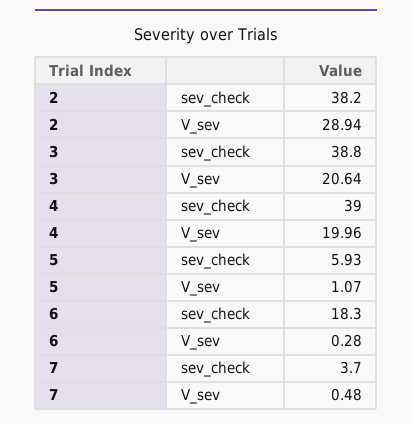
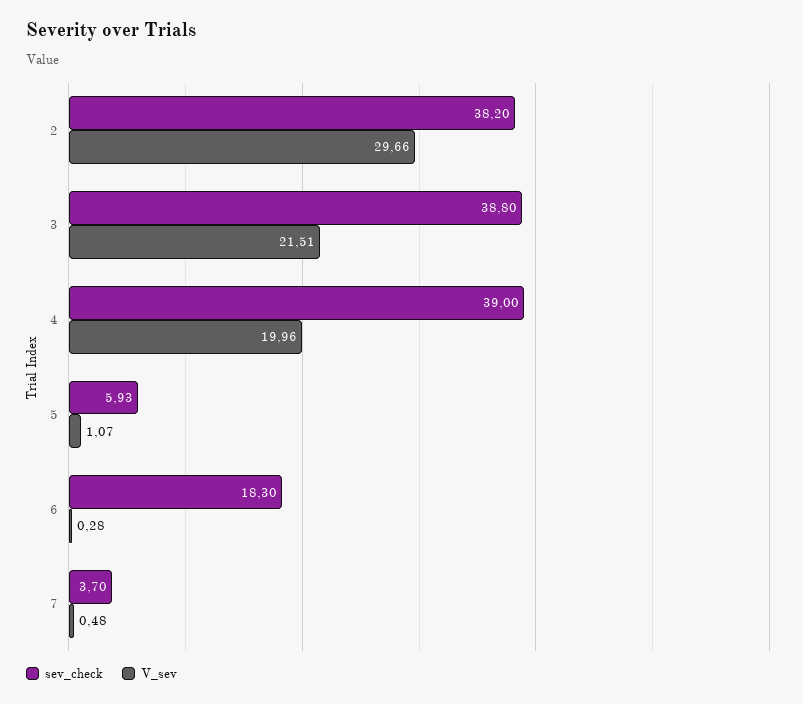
  {
    "sev_check": {
      "2": 38.2,
      "3": 38.8,
      "4": 39,
      "5": 5.93,
      "6": 18.3,
      "7": 3.7
    },
    "V_sev": {
-     "2": 28.94,
+     "2": 29.66,
-     "3": 20.64,
+     "3": 21.51,
      "4": 19.96,
      "5": 1.07,
      "6": 0.28,
      "7": 0.48
    }
  }

